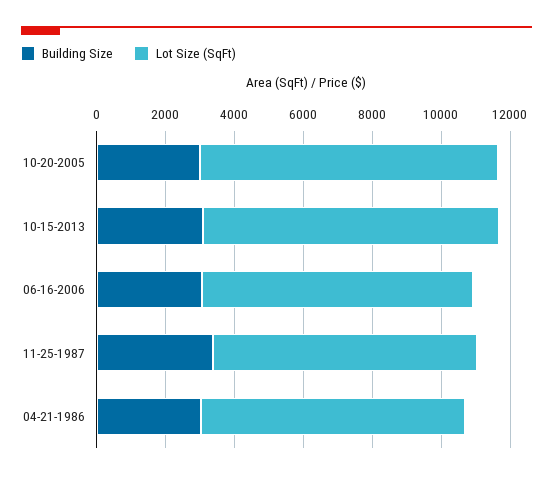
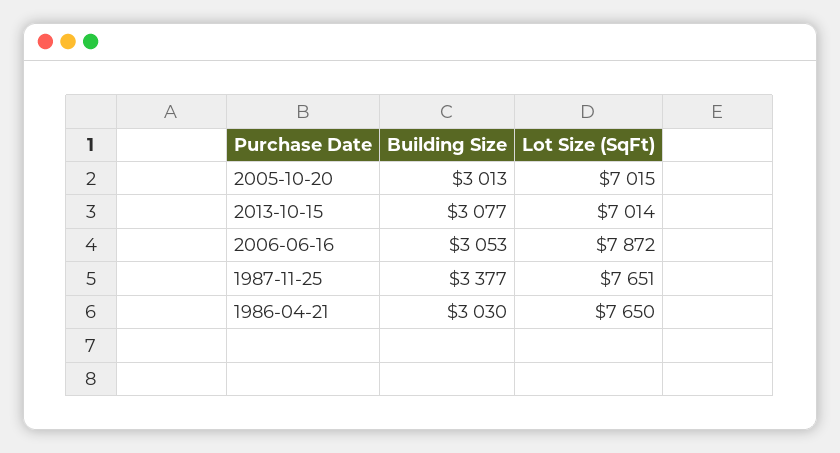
  {
    "Building Size": {
      "10-20-2005": 3013,
      "10-15-2013": 3077,
      "06-16-2006": 3053,
      "11-25-1987": 3377,
      "04-21-1986": 3030
    },
    "Lot Size (SqFt)": {
-     "10-20-2005": 8500,
+     "10-20-2005": 7015,
-     "10-15-2013": 8500,
+     "10-15-2013": 7014,
      "06-16-2006": 7872,
      "11-25-1987": 7651,
      "04-21-1986": 7650
    }
  }

